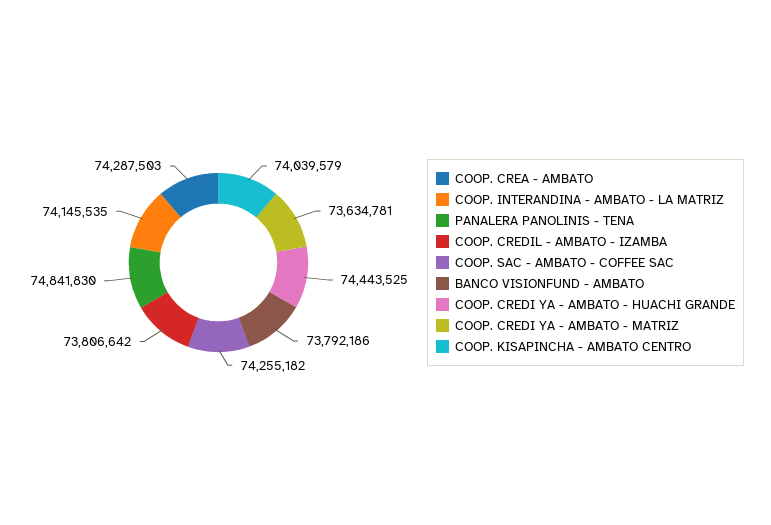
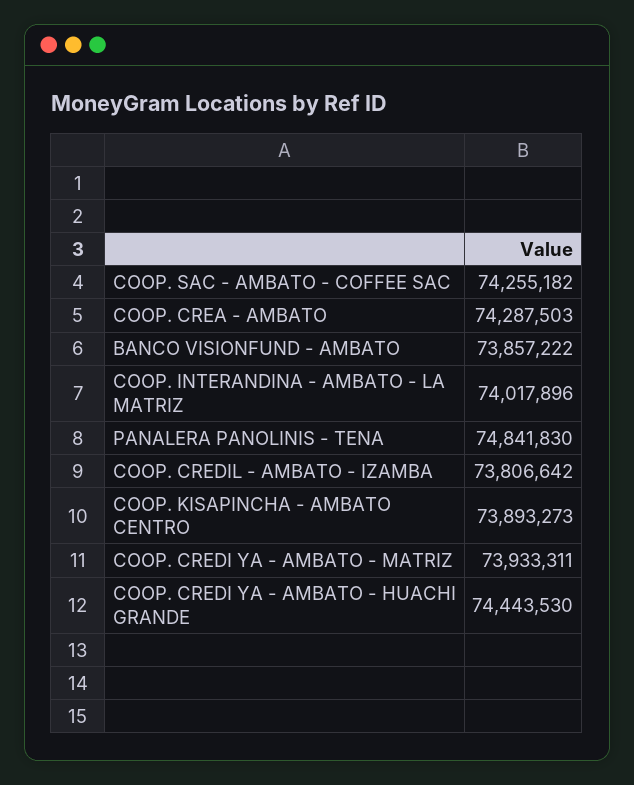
  {
    "COOP. CREA - AMBATO": 74287503,
-   "COOP. INTERANDINA - AMBATO - LA MATRIZ": 74145535,
+   "COOP. INTERANDINA - AMBATO - LA MATRIZ": 74017896,
    "PANALERA PANOLINIS - TENA": 74841830,
    "COOP. CREDIL - AMBATO - IZAMBA": 73806642,
    "COOP. SAC - AMBATO - COFFEE SAC": 74255182,
-   "BANCO VISIONFUND - AMBATO": 73792186,
+   "BANCO VISIONFUND - AMBATO": 73857222,
-   "COOP. CREDI YA - AMBATO - HUACHI GRANDE": 74443525,
+   "COOP. CREDI YA - AMBATO - HUACHI GRANDE": 74443530,
-   "COOP. CREDI YA - AMBATO - MATRIZ": 73634781,
+   "COOP. CREDI YA - AMBATO - MATRIZ": 73933311,
-   "COOP. KISAPINCHA - AMBATO CENTRO": 74039579
+   "COOP. KISAPINCHA - AMBATO CENTRO": 73893273
  }

